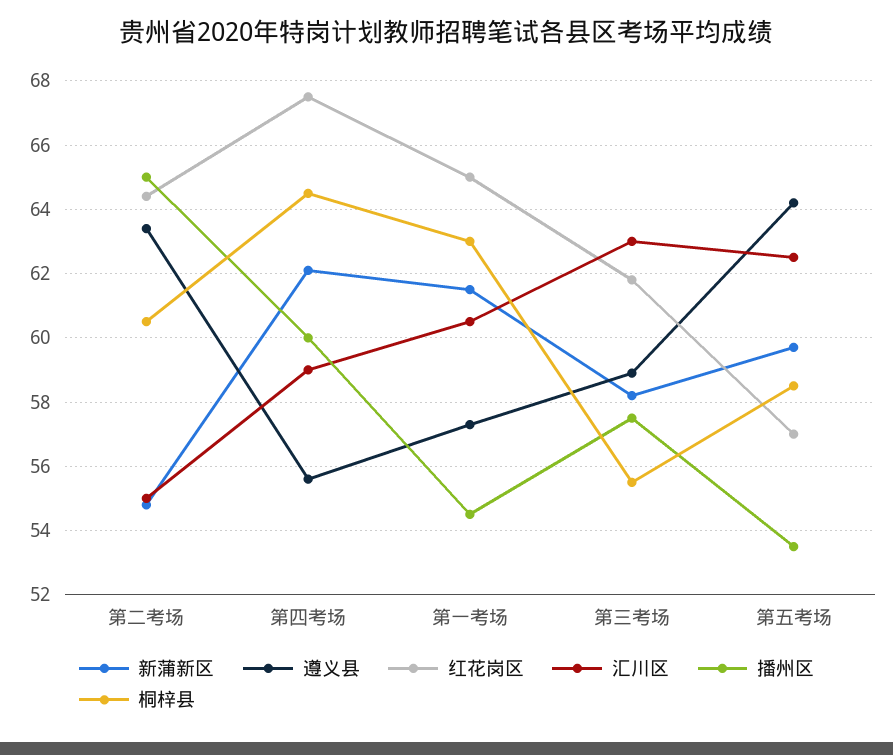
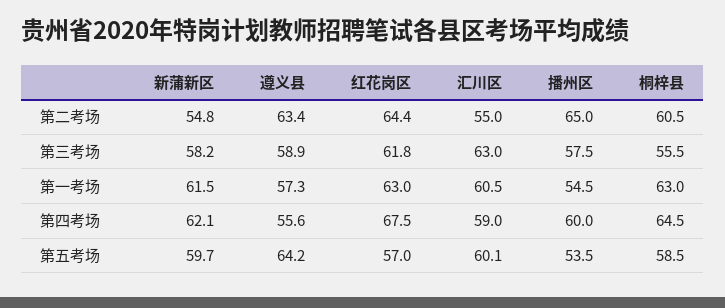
  {
    "新蒲新区": {
      "第二考场": 54.8,
      "第四考场": 62.1,
      "第一考场": 61.5,
      "第三考场": 58.2,
      "第五考场": 59.7
    },
    "遵义县": {
      "第二考场": 63.4,
      "第四考场": 55.6,
      "第一考场": 57.3,
      "第三考场": 58.9,
      "第五考场": 64.2
    },
    "红花岗区": {
      "第二考场": 64.4,
      "第四考场": 67.5,
-     "第一考场": 65,
+     "第一考场": 63,
      "第三考场": 61.8,
      "第五考场": 57
    },
    "汇川区": {
      "第二考场": 55,
      "第四考场": 59,
      "第一考场": 60.5,
      "第三考场": 63,
-     "第五考场": 62.5
+     "第五考场": 60.1
    },
    "播州区": {
      "第二考场": 65,
      "第四考场": 60,
      "第一考场": 54.5,
      "第三考场": 57.5,
      "第五考场": 53.5
    },
    "桐梓县": {
      "第二考场": 60.5,
      "第四考场": 64.5,
      "第一考场": 63,
      "第三考场": 55.5,
      "第五考场": 58.5
    }
  }

